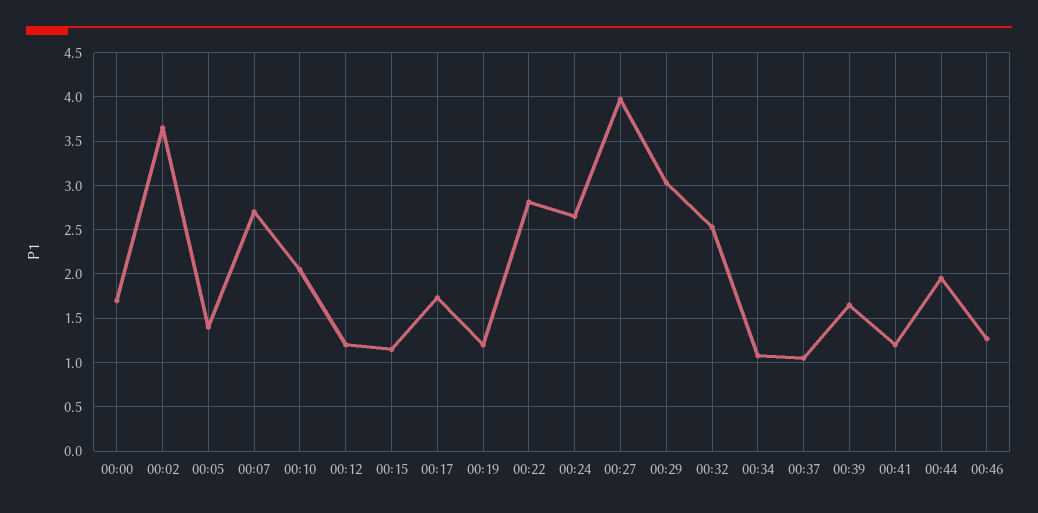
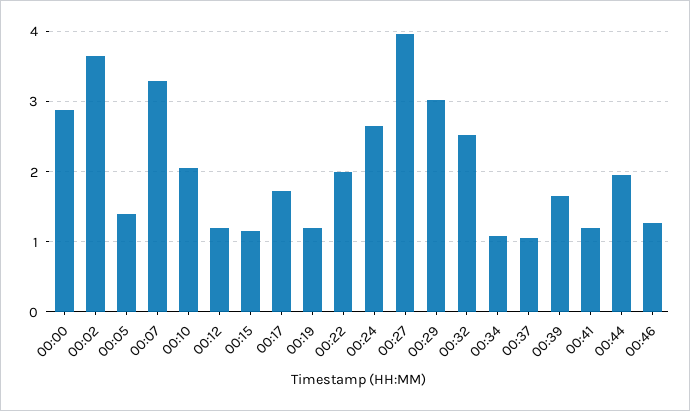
  {
-   "00:00": 1.7,
+   "00:00": 2.9,
    "00:02": 3.7,
    "00:05": 1.4,
-   "00:07": 2.7,
+   "00:07": 3.3,
    "00:10": 2.1,
    "00:12": 1.2,
    "00:15": 1.2,
    "00:17": 1.7,
    "00:19": 1.2,
-   "00:22": 2.8,
+   "00:22": 2,
    "00:24": 2.7,
    "00:27": 4,
    "00:29": 3,
    "00:32": 2.5,
    "00:34": 1.1,
    "00:37": 1.1,
    "00:39": 1.7,
    "00:41": 1.2,
    "00:44": 2,
    "00:46": 1.3
  }

